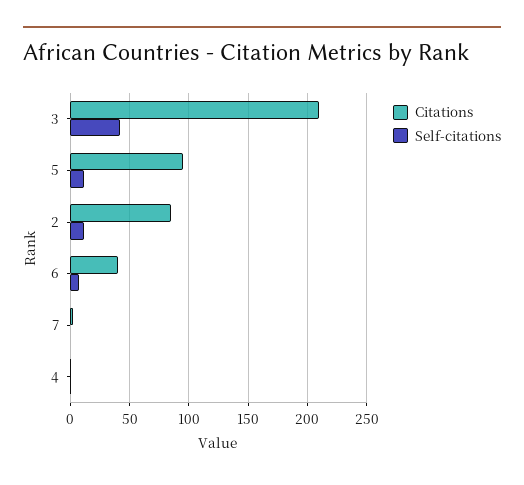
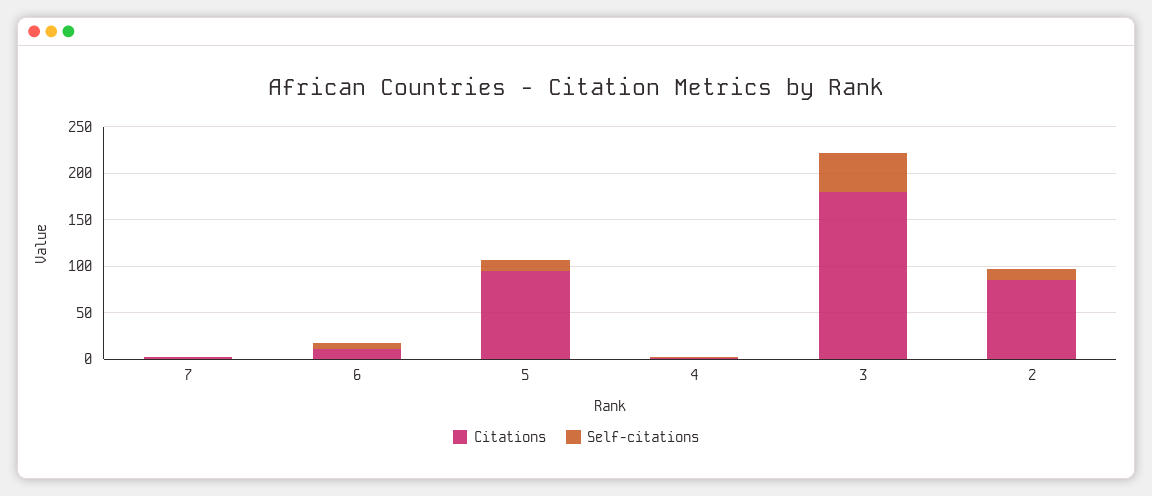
  {
    "Citations": {
-     "3": 210,
+     "3": 180,
      "5": 100,
      "2": 90,
-     "6": 40,
+     "6": 10,
      "7": 0,
      "4": 0
    },
    "Self-citations": {
      "3": 40,
      "5": 10,
      "2": 10,
      "6": 10,
      "7": 0,
      "4": 0
    }
  }

